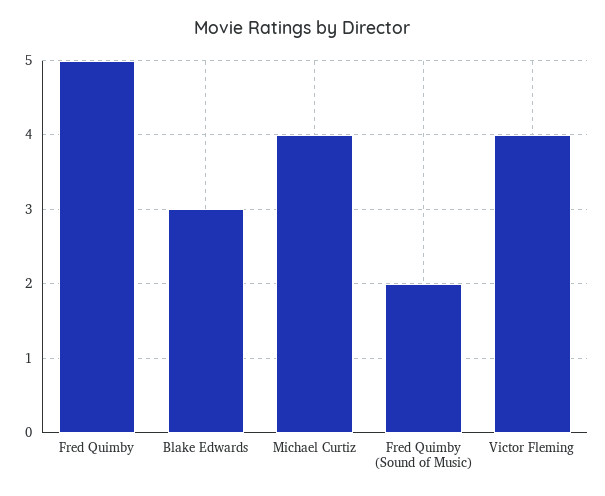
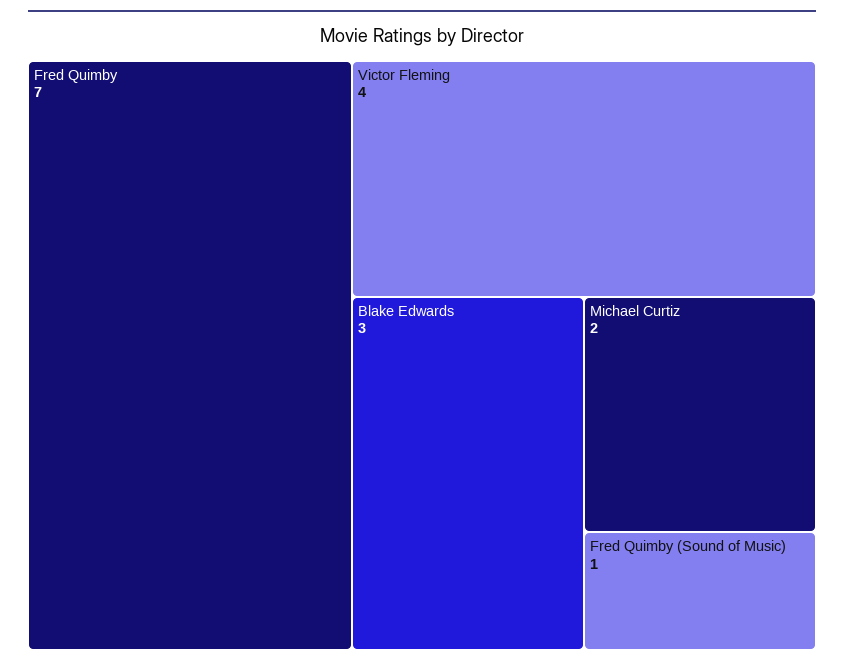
  {
-   "Fred Quimby": 5,
+   "Fred Quimby": 7,
    "Blake Edwards": 3,
-   "Michael Curtiz": 4,
+   "Michael Curtiz": 2,
-   "Fred Quimby (Sound of Music)": 2,
+   "Fred Quimby (Sound of Music)": 1,
    "Victor Fleming": 4
  }

